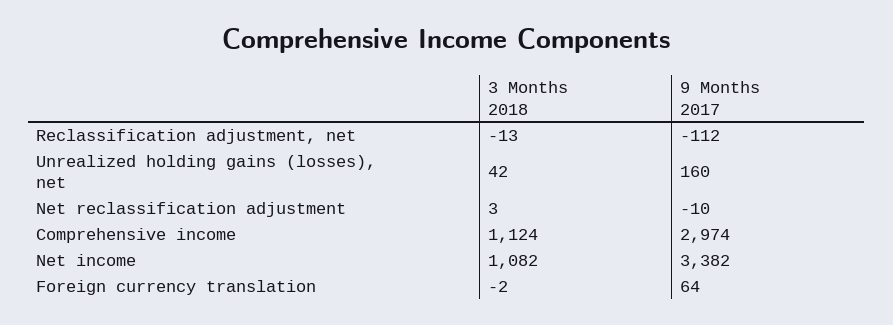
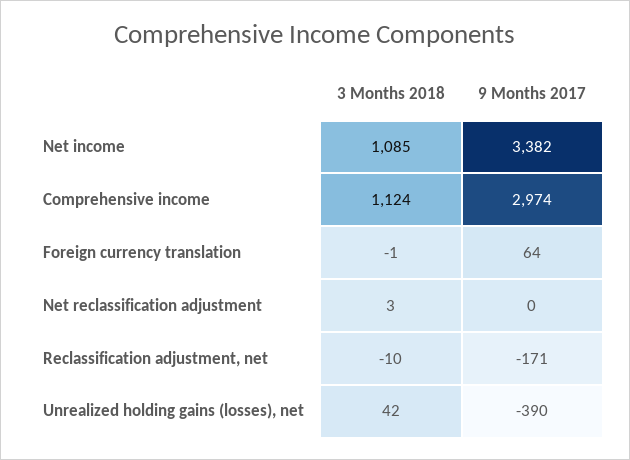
  {
    "3 Months 2018": {
-     "Reclassification adjustment, net": -13,
+     "Reclassification adjustment, net": -10,
      "Unrealized holding gains (losses), net": 42,
      "Net reclassification adjustment": 3,
      "Comprehensive income": 1124,
-     "Net income": 1082,
+     "Net income": 1085,
-     "Foreign currency translation": -2
+     "Foreign currency translation": -1
    },
    "9 Months 2017": {
-     "Reclassification adjustment, net": -112,
+     "Reclassification adjustment, net": -171,
-     "Unrealized holding gains (losses), net": 160,
+     "Unrealized holding gains (losses), net": -390,
-     "Net reclassification adjustment": -10,
+     "Net reclassification adjustment": 0,
      "Comprehensive income": 2974,
      "Net income": 3382,
      "Foreign currency translation": 64
    }
  }

